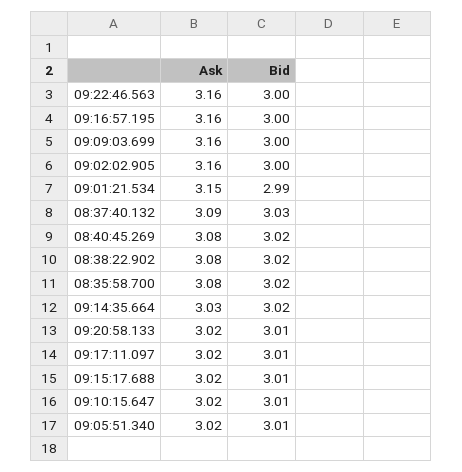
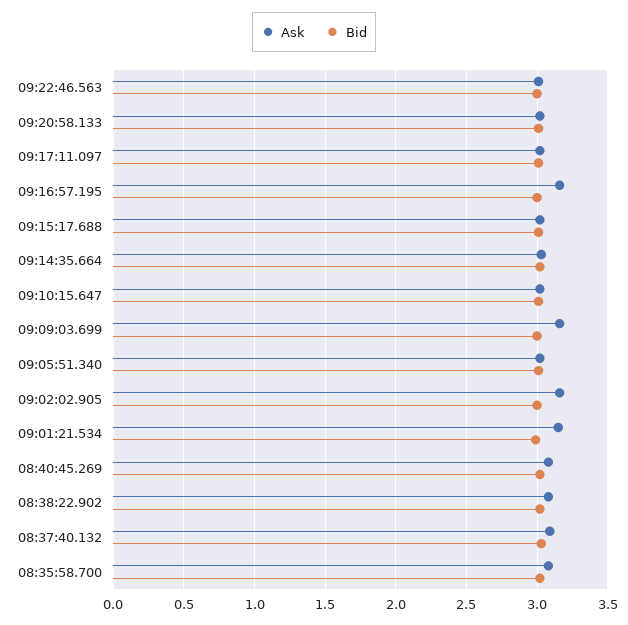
  {
    "Ask": {
-     "09:22:46.563": 3.16,
+     "09:22:46.563": 3,
      "09:16:57.195": 3.16,
      "09:09:03.699": 3.16,
      "09:02:02.905": 3.16,
      "09:01:21.534": 3.15,
      "08:37:40.132": 3.09,
      "08:40:45.269": 3.08,
      "08:38:22.902": 3.08,
      "08:35:58.700": 3.08,
      "09:14:35.664": 3.03,
      "09:20:58.133": 3.02,
      "09:17:11.097": 3.02,
      "09:15:17.688": 3.02,
      "09:10:15.647": 3.02,
      "09:05:51.340": 3.02
    },
    "Bid": {
      "09:22:46.563": 3,
      "09:16:57.195": 3,
      "09:09:03.699": 3,
      "09:02:02.905": 3,
      "09:01:21.534": 2.99,
      "08:37:40.132": 3.03,
      "08:40:45.269": 3.02,
      "08:38:22.902": 3.02,
      "08:35:58.700": 3.02,
      "09:14:35.664": 3.02,
      "09:20:58.133": 3.01,
      "09:17:11.097": 3.01,
      "09:15:17.688": 3.01,
      "09:10:15.647": 3.01,
      "09:05:51.340": 3.01
    }
  }

